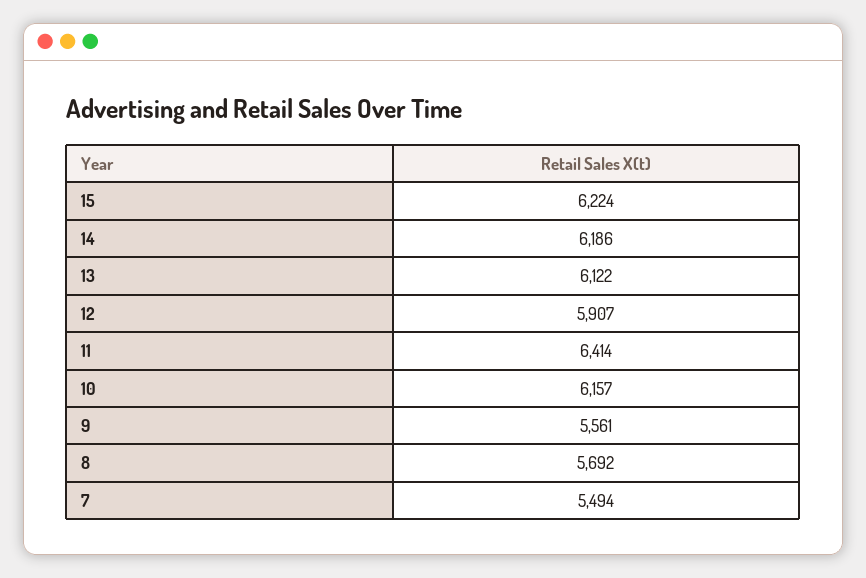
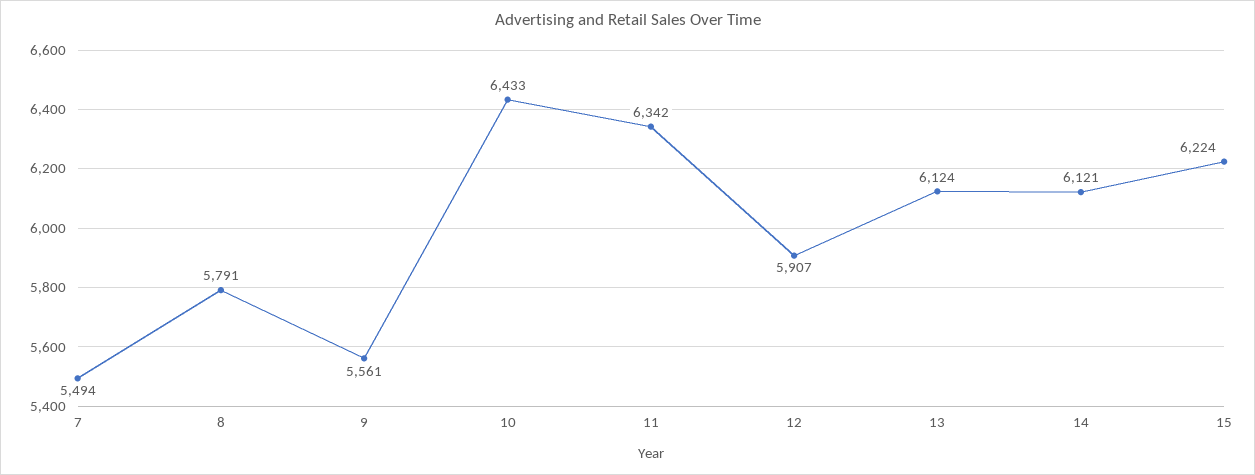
  {
    "15": 6224,
-   "14": 6186,
+   "14": 6121,
-   "13": 6122,
+   "13": 6124,
    "12": 5907,
-   "11": 6414,
+   "11": 6342,
-   "10": 6157,
+   "10": 6433,
    "9": 5561,
-   "8": 5692,
+   "8": 5791,
    "7": 5494
  }

